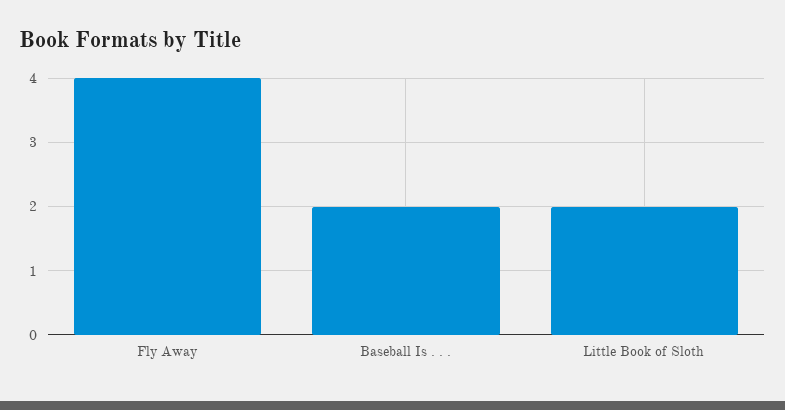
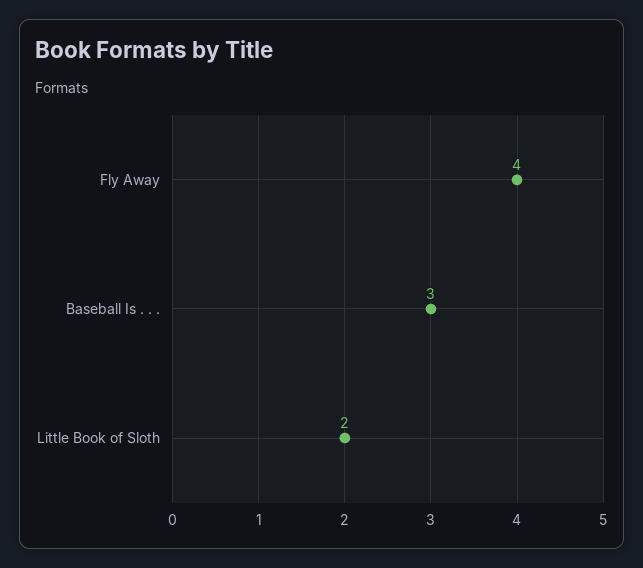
  {
    "Fly Away": 4,
-   "Baseball Is . . .": 2,
+   "Baseball Is . . .": 3,
    "Little Book of Sloth": 2
  }

